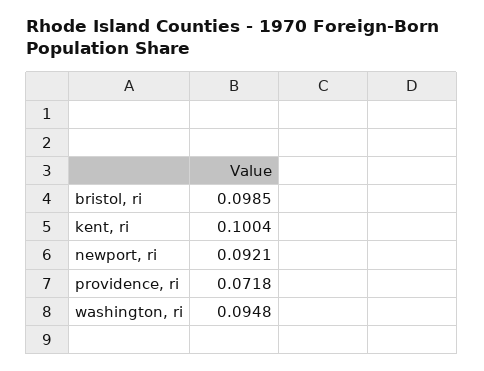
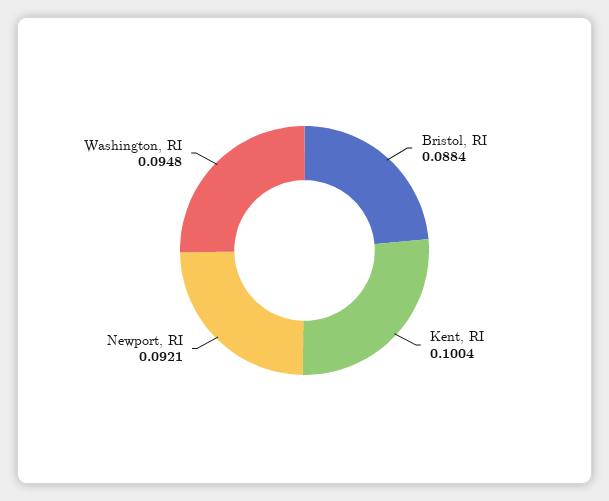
  {
-   "bristol, ri": 0.0985,
+   "bristol, ri": 0.0884,
    "kent, ri": 0.1004,
    "newport, ri": 0.0921,
-   "providence, ri": 0.0718,
    "washington, ri": 0.0948
  }

